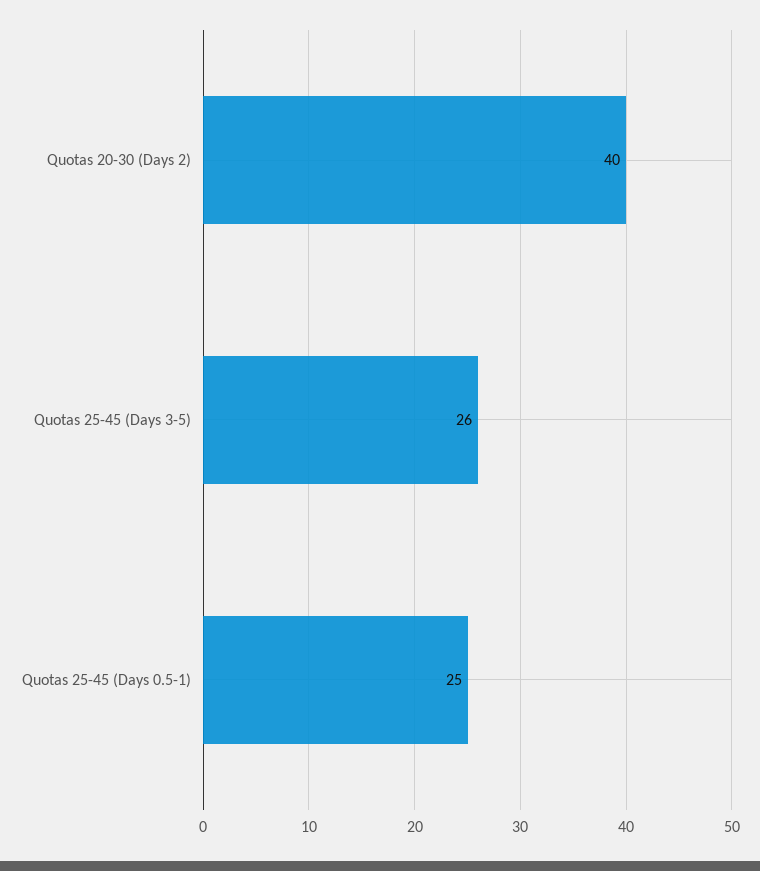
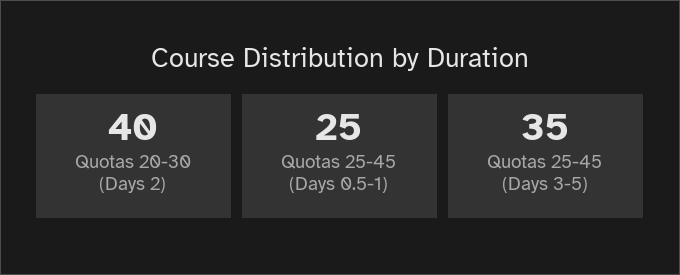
  {
    "Quotas 20-30 (Days 2)": 40,
-   "Quotas 25-45 (Days 3-5)": 26,
+   "Quotas 25-45 (Days 3-5)": 35,
    "Quotas 25-45 (Days 0.5-1)": 25
  }

